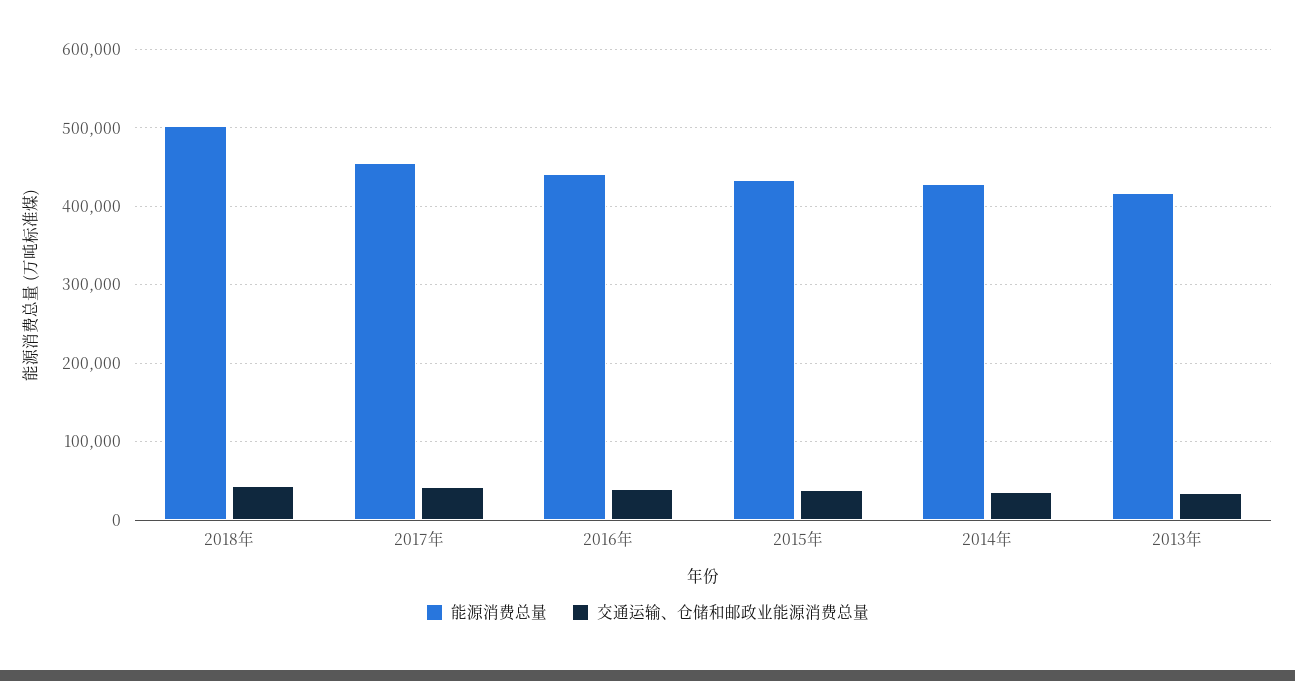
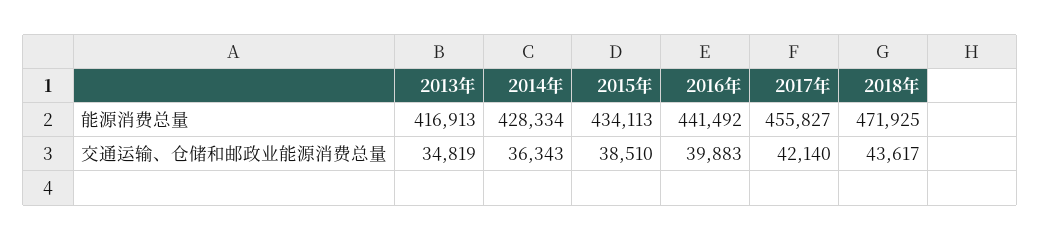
  {
    "能源消费总量": {
-     "2018年": 500000,
+     "2018年": 471925,
      "2017年": 455827,
      "2016年": 441492,
      "2015年": 434113,
      "2014年": 428334,
      "2013年": 416913
    },
    "交通运输、仓储和邮政业能源消费总量": {
      "2018年": 43617,
      "2017年": 42140,
      "2016年": 39883,
      "2015年": 38510,
      "2014年": 36343,
      "2013年": 34819
    }
  }

